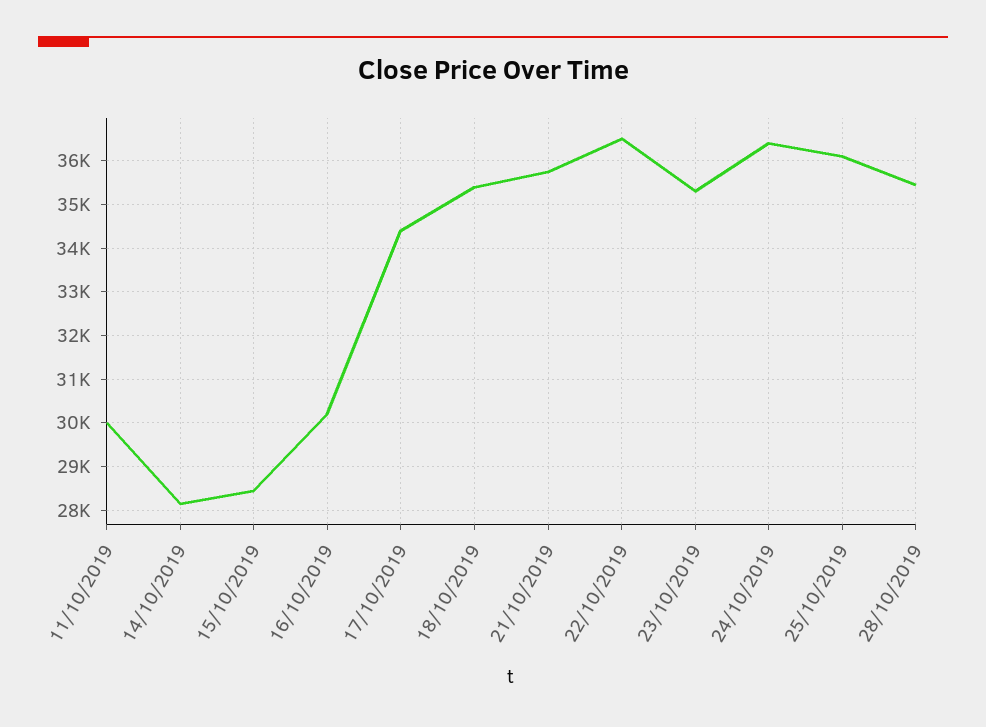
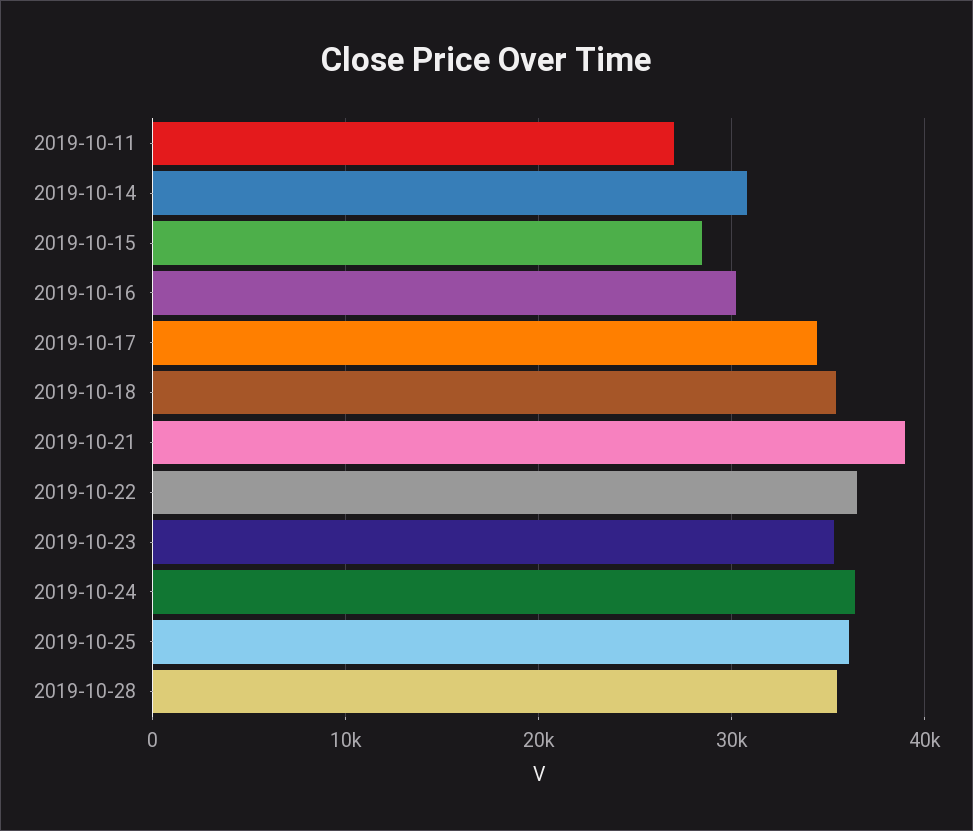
  {
-   "11/10/2019": 30000,
+   "11/10/2019": 27000,
-   "14/10/2019": 28200,
+   "14/10/2019": 31000,
    "15/10/2019": 28400,
    "16/10/2019": 30200,
    "17/10/2019": 34400,
    "18/10/2019": 35400,
-   "21/10/2019": 35800,
+   "21/10/2019": 39000,
    "22/10/2019": 36600,
    "23/10/2019": 35400,
    "24/10/2019": 36400,
    "25/10/2019": 36200,
    "28/10/2019": 35400
  }

